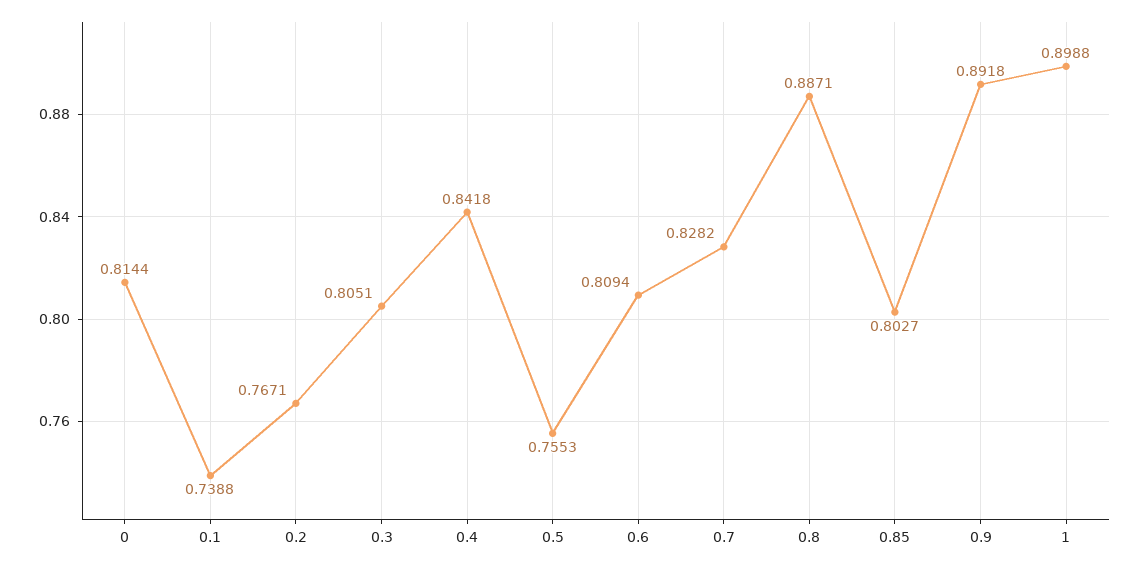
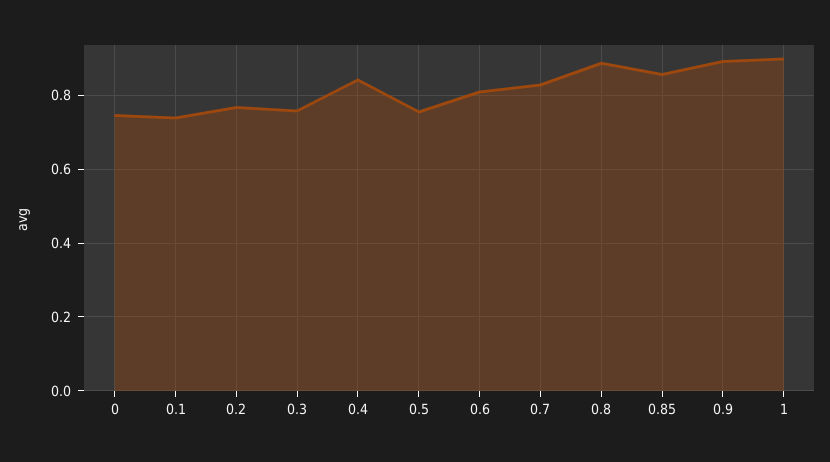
  {
-   "0": 0.8144,
+   "0": 0.74,
    "0.1": 0.7388,
    "0.2": 0.7671,
-   "0.3": 0.8051,
+   "0.3": 0.76,
    "0.4": 0.8418,
    "0.5": 0.7553,
    "0.6": 0.8094,
    "0.7": 0.8282,
    "0.8": 0.8871,
-   "0.85": 0.8027,
+   "0.85": 0.86,
    "0.9": 0.8918,
    "1": 0.8988
  }

